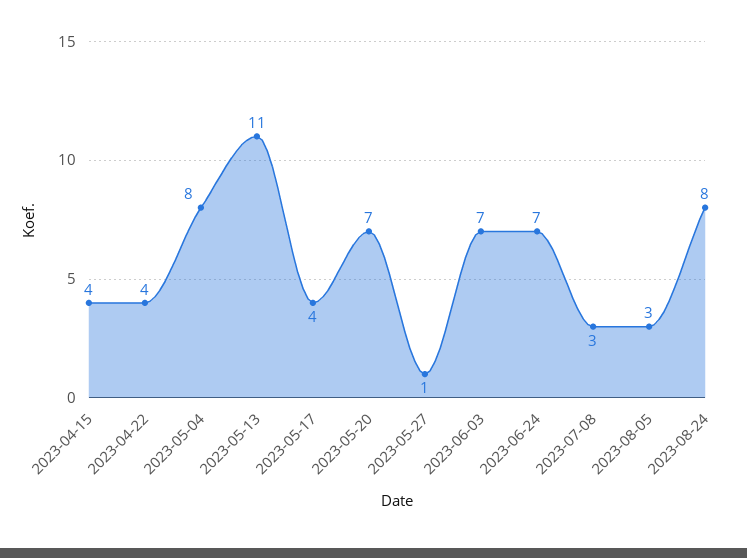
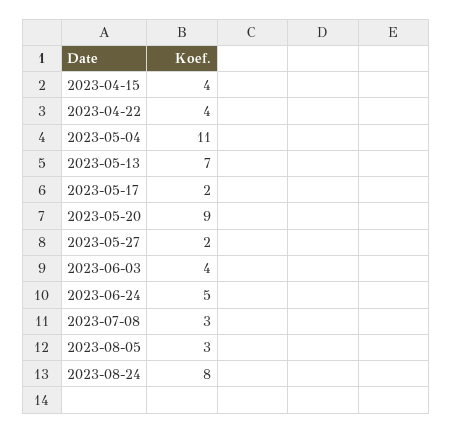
  {
    "2023-04-15": 4,
    "2023-04-22": 4,
-   "2023-05-04": 8,
+   "2023-05-04": 11,
-   "2023-05-13": 11,
+   "2023-05-13": 7,
-   "2023-05-17": 4,
+   "2023-05-17": 2,
-   "2023-05-20": 7,
+   "2023-05-20": 9,
-   "2023-05-27": 1,
+   "2023-05-27": 2,
-   "2023-06-03": 7,
+   "2023-06-03": 4,
-   "2023-06-24": 7,
+   "2023-06-24": 5,
    "2023-07-08": 3,
    "2023-08-05": 3,
    "2023-08-24": 8
  }

